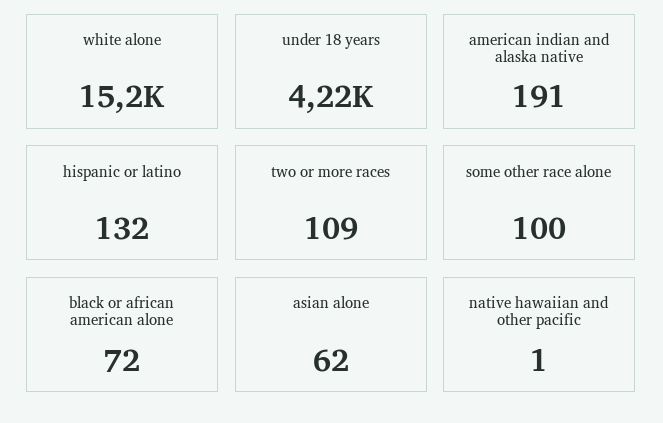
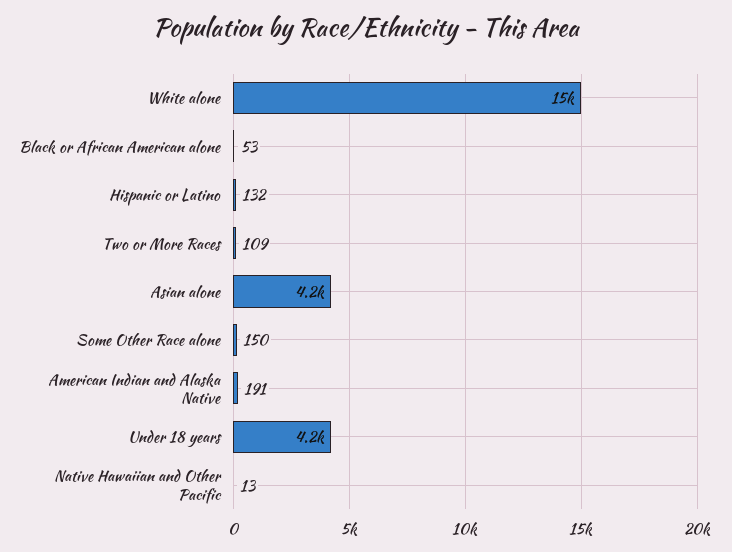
  {
    "white alone": 15200,
    "under 18 years": 4220,
    "american indian and alaska native": 191,
    "hispanic or latino": 132,
    "two or more races": 109,
-   "some other race alone": 100,
+   "some other race alone": 150,
-   "black or african american alone": 72,
+   "black or african american alone": 53,
-   "asian alone": 62,
+   "asian alone": 4200,
-   "native hawaiian and other pacific": 1
+   "native hawaiian and other pacific": 13
  }

